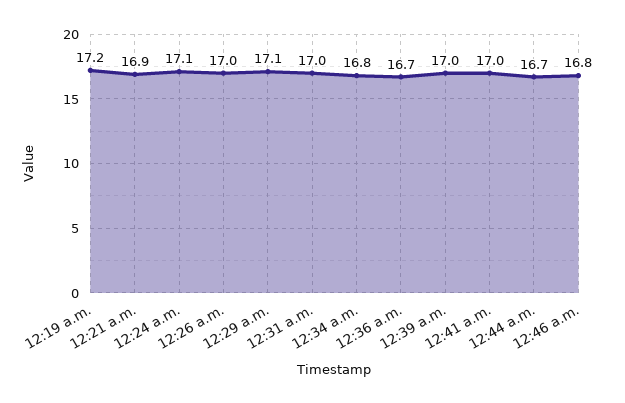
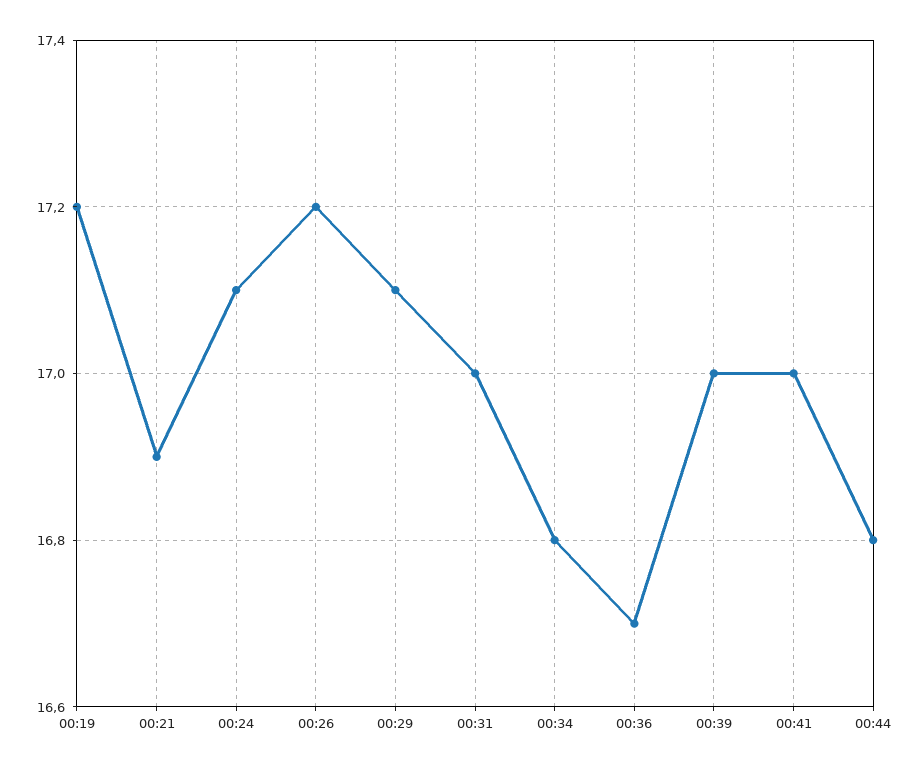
  {
    "12:19 a.m.": 17.2,
    "12:21 a.m.": 16.9,
    "12:24 a.m.": 17.1,
-   "12:26 a.m.": 17,
+   "12:26 a.m.": 17.2,
    "12:29 a.m.": 17.1,
    "12:31 a.m.": 17,
    "12:34 a.m.": 16.8,
    "12:36 a.m.": 16.7,
    "12:39 a.m.": 17,
    "12:41 a.m.": 17,
-   "12:44 a.m.": 16.7,
+   "12:44 a.m.": 16.8
-   "12:46 a.m.": 16.8
  }

